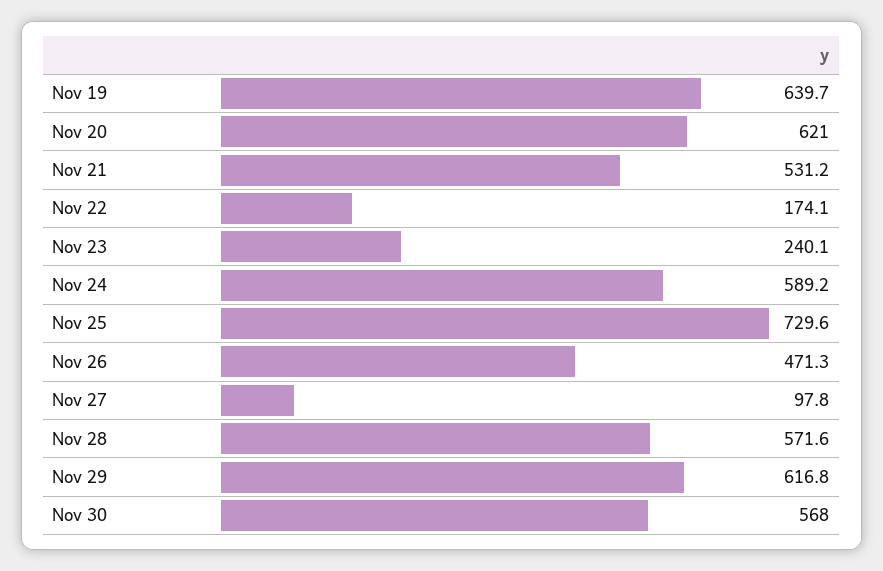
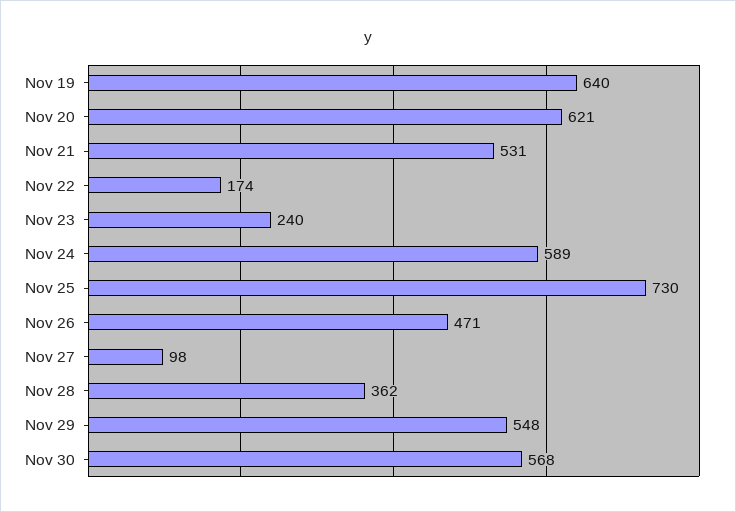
  {
    "Nov 19": 639.7,
    "Nov 20": 621,
    "Nov 21": 531.2,
    "Nov 22": 174.1,
    "Nov 23": 240.1,
    "Nov 24": 589.2,
    "Nov 25": 729.6,
    "Nov 26": 471.3,
    "Nov 27": 97.8,
-   "Nov 28": 571.6,
+   "Nov 28": 362,
-   "Nov 29": 616.8,
+   "Nov 29": 548,
    "Nov 30": 568
  }

